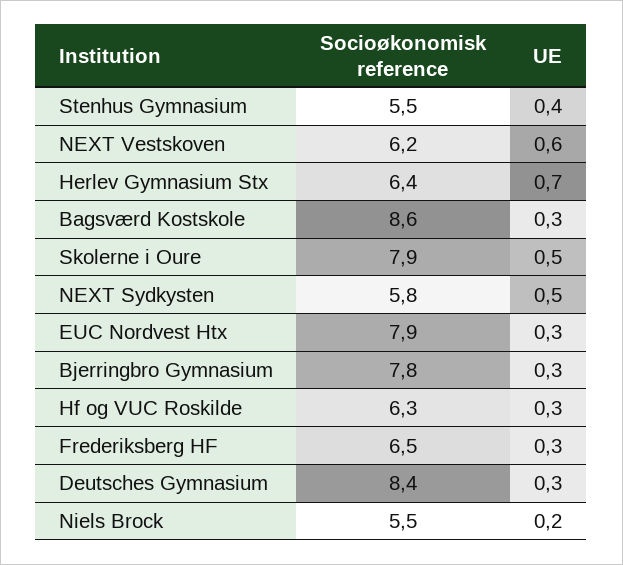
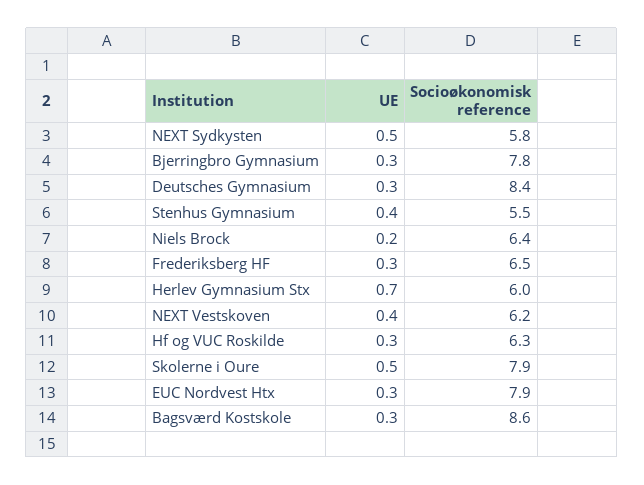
  {
    "Socioøkonomisk reference": {
      "Stenhus Gymnasium": 5.5,
      "NEXT Vestskoven": 6.2,
-     "Herlev Gymnasium Stx": 6.4,
+     "Herlev Gymnasium Stx": 6,
      "Bagsværd Kostskole": 8.6,
      "Skolerne i Oure": 7.9,
      "NEXT Sydkysten": 5.8,
      "EUC Nordvest Htx": 7.9,
      "Bjerringbro Gymnasium": 7.8,
      "Hf og VUC Roskilde": 6.3,
      "Frederiksberg HF": 6.5,
      "Deutsches Gymnasium": 8.4,
-     "Niels Brock": 5.5
+     "Niels Brock": 6.4
    },
    "UE": {
      "Stenhus Gymnasium": 0.4,
-     "NEXT Vestskoven": 0.6,
+     "NEXT Vestskoven": 0.4,
      "Herlev Gymnasium Stx": 0.7,
      "Bagsværd Kostskole": 0.3,
      "Skolerne i Oure": 0.5,
      "NEXT Sydkysten": 0.5,
      "EUC Nordvest Htx": 0.3,
      "Bjerringbro Gymnasium": 0.3,
      "Hf og VUC Roskilde": 0.3,
      "Frederiksberg HF": 0.3,
      "Deutsches Gymnasium": 0.3,
      "Niels Brock": 0.2
    }
  }

